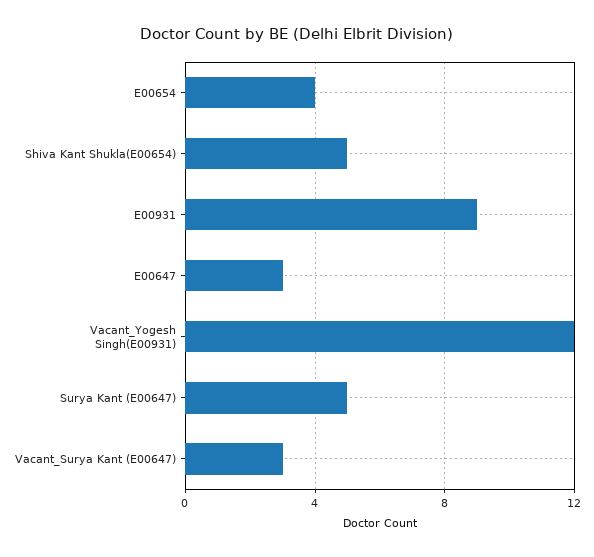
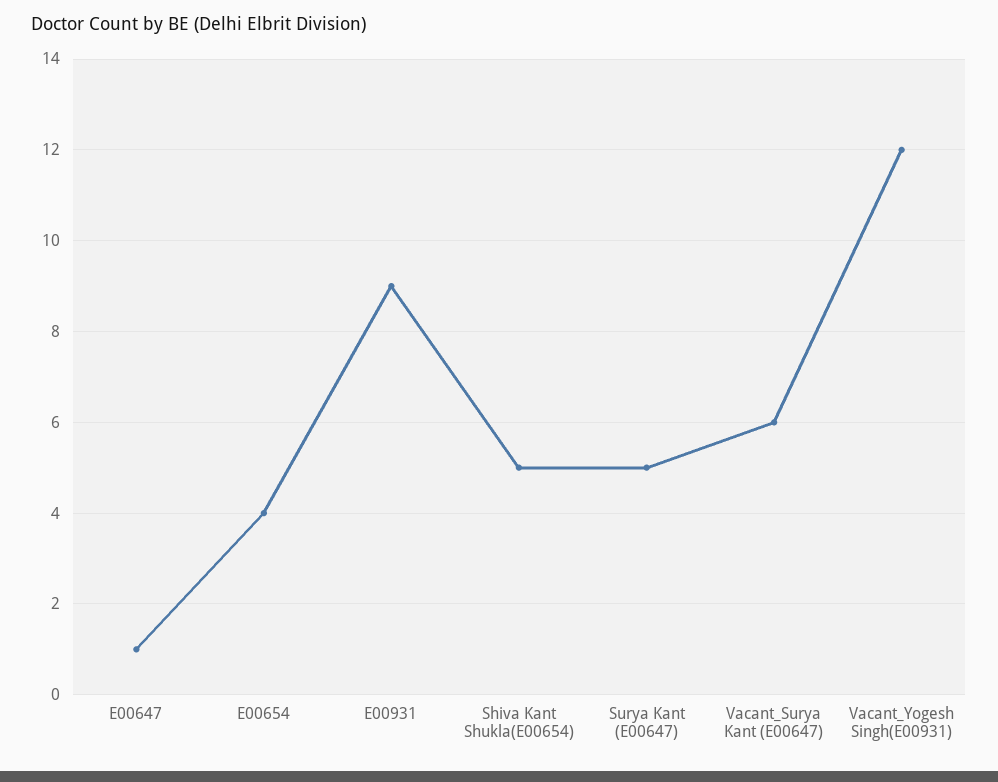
  {
    "E00654": 4,
    "Shiva Kant Shukla(E00654)": 5,
    "E00931": 9,
-   "E00647": 3,
+   "E00647": 1,
    "Vacant_Yogesh Singh(E00931)": 12,
    "Surya Kant (E00647)": 5,
-   "Vacant_Surya Kant (E00647)": 3
+   "Vacant_Surya Kant (E00647)": 6
  }

